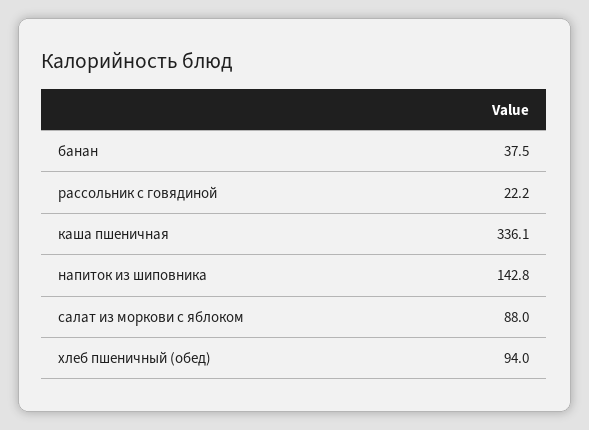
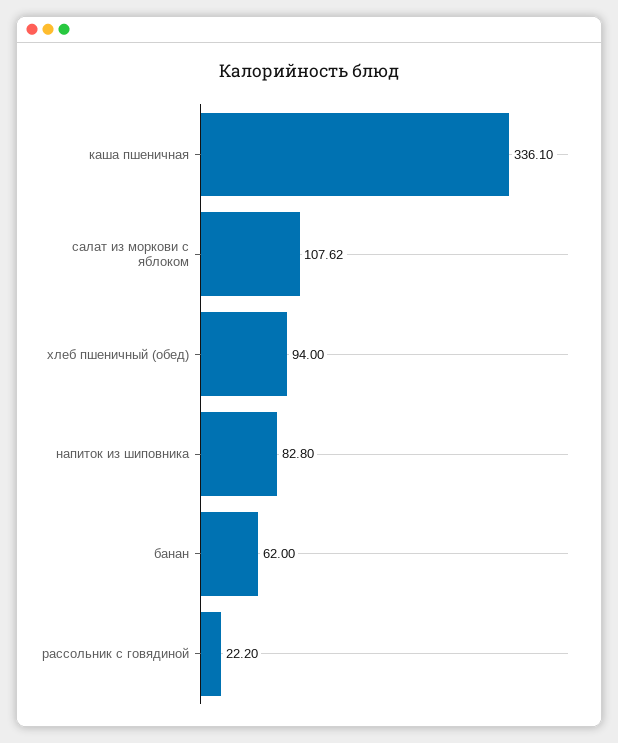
  {
-   "банан": 37.5,
+   "банан": 62,
    "рассольник с говядиной": 22.2,
    "каша пшеничная": 336.1,
-   "напиток из шиповника": 142.8,
+   "напиток из шиповника": 82.8,
-   "салат из моркови с яблоком": 88,
+   "салат из моркови с яблоком": 107.62,
    "хлеб пшеничный (обед)": 94
  }

